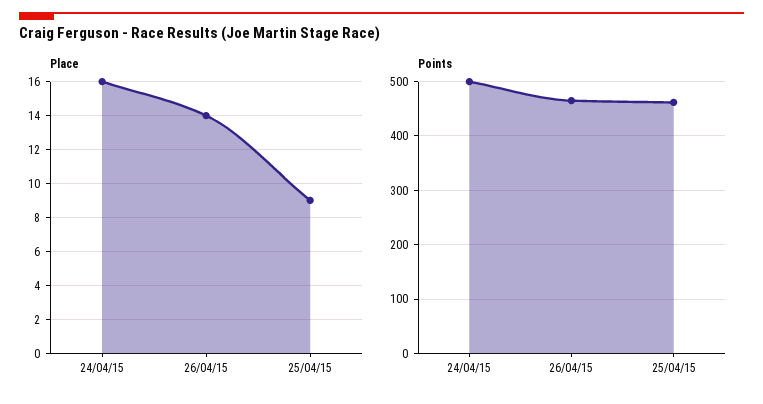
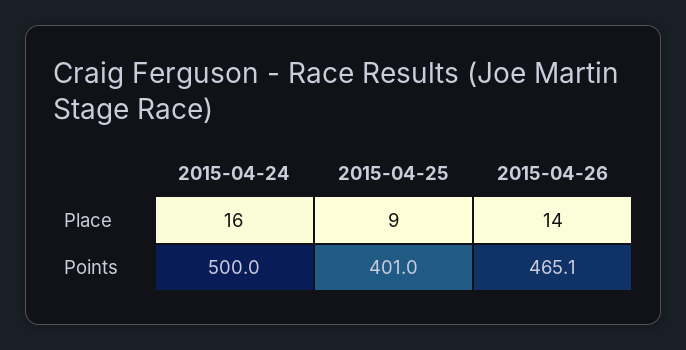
  {
    "Place": {
      "24/04/15": 16,
      "26/04/15": 14,
      "25/04/15": 9
    },
    "Points": {
      "24/04/15": 500,
      "26/04/15": 465.1,
-     "25/04/15": 460
+     "25/04/15": 401
    }
  }

